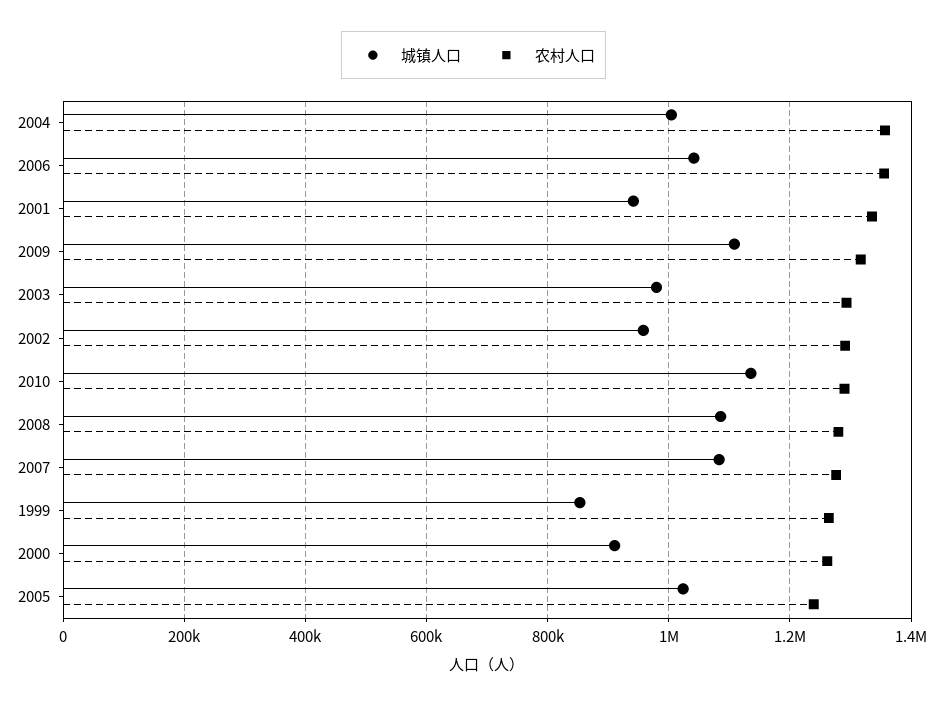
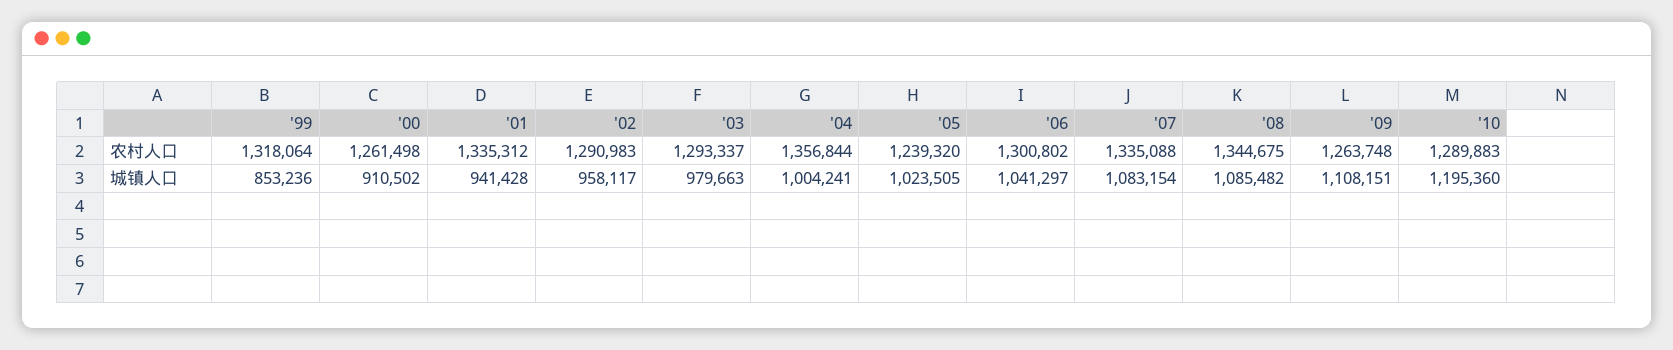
  {
    "城镇人口": {
      "2004": 1004241,
      "2006": 1041297,
      "2001": 941428,
      "2009": 1108151,
      "2003": 979663,
      "2002": 958117,
-     "2010": 1140000,
+     "2010": 1195360,
      "2008": 1085482,
      "2007": 1083154,
      "1999": 853236,
      "2000": 910502,
      "2005": 1023505
    },
    "农村人口": {
      "2004": 1356844,
-     "2006": 1360000,
+     "2006": 1300802,
      "2001": 1335312,
-     "2009": 1320000,
+     "2009": 1263748,
      "2003": 1293337,
      "2002": 1290983,
      "2010": 1289883,
-     "2008": 1280000,
+     "2008": 1344675,
-     "2007": 1280000,
+     "2007": 1335088,
-     "1999": 1260000,
+     "1999": 1318064,
      "2000": 1261498,
      "2005": 1239320
    }
  }

